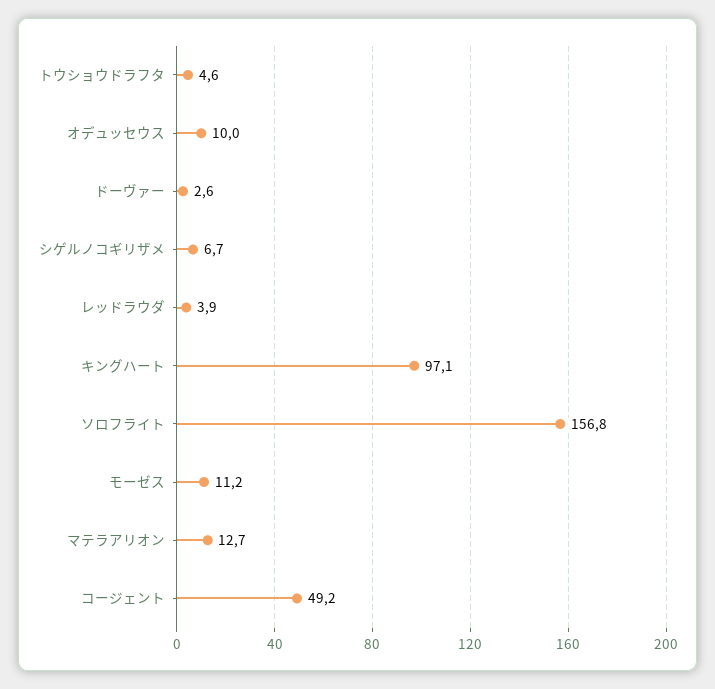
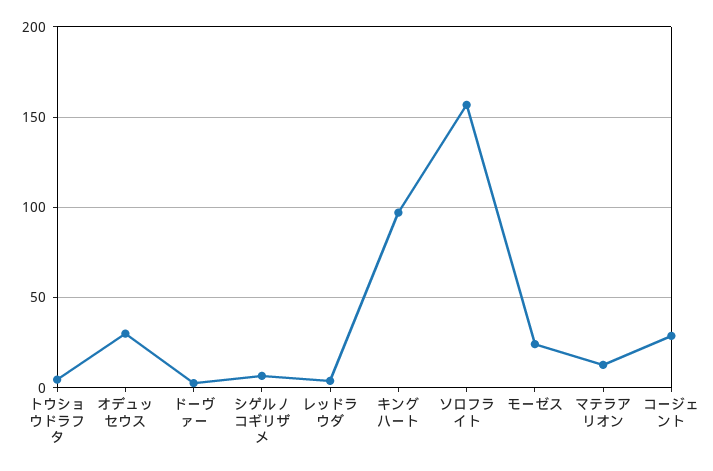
  {
    "トウショウドラフタ": 4.6,
-   "オデュッセウス": 10,
+   "オデュッセウス": 30,
    "ドーヴァー": 2.6,
    "シゲルノコギリザメ": 6.7,
    "レッドラウダ": 3.9,
    "キングハート": 97.1,
    "ソロフライト": 156.8,
-   "モーゼス": 11.2,
+   "モーゼス": 25,
    "マテラアリオン": 12.7,
-   "コージェント": 49.2
+   "コージェント": 30
  }

